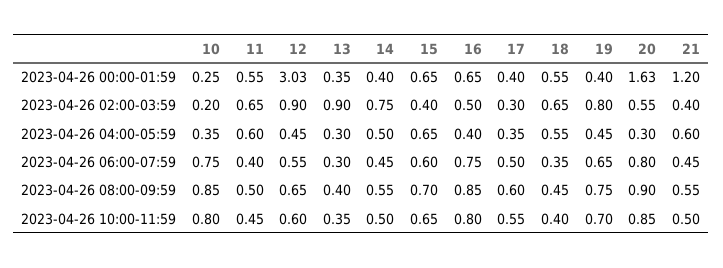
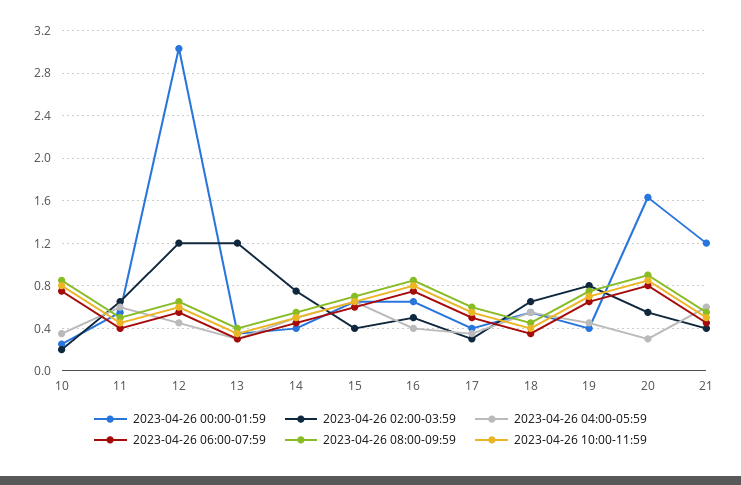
  {
    "2023-04-26 00:00-01:59": {
      "10": 0.25,
      "11": 0.55,
      "12": 3.03,
      "13": 0.35,
      "14": 0.4,
      "15": 0.65,
      "16": 0.65,
      "17": 0.4,
      "18": 0.55,
      "19": 0.4,
      "20": 1.63,
      "21": 1.2
    },
    "2023-04-26 02:00-03:59": {
      "10": 0.2,
      "11": 0.65,
-     "12": 0.9,
+     "12": 1.2,
-     "13": 0.9,
+     "13": 1.2,
      "14": 0.75,
      "15": 0.4,
      "16": 0.5,
      "17": 0.3,
      "18": 0.65,
      "19": 0.8,
      "20": 0.55,
      "21": 0.4
    },
    "2023-04-26 04:00-05:59": {
      "10": 0.35,
      "11": 0.6,
      "12": 0.45,
      "13": 0.3,
      "14": 0.5,
      "15": 0.65,
      "16": 0.4,
      "17": 0.35,
      "18": 0.55,
      "19": 0.45,
      "20": 0.3,
      "21": 0.6
    },
    "2023-04-26 06:00-07:59": {
      "10": 0.75,
      "11": 0.4,
      "12": 0.55,
      "13": 0.3,
      "14": 0.45,
      "15": 0.6,
      "16": 0.75,
      "17": 0.5,
      "18": 0.35,
      "19": 0.65,
      "20": 0.8,
      "21": 0.45
    },
    "2023-04-26 08:00-09:59": {
      "10": 0.85,
      "11": 0.5,
      "12": 0.65,
      "13": 0.4,
      "14": 0.55,
      "15": 0.7,
      "16": 0.85,
      "17": 0.6,
      "18": 0.45,
      "19": 0.75,
      "20": 0.9,
      "21": 0.55
    },
    "2023-04-26 10:00-11:59": {
      "10": 0.8,
      "11": 0.45,
      "12": 0.6,
      "13": 0.35,
      "14": 0.5,
      "15": 0.65,
      "16": 0.8,
      "17": 0.55,
      "18": 0.4,
      "19": 0.7,
      "20": 0.85,
      "21": 0.5
    }
  }

